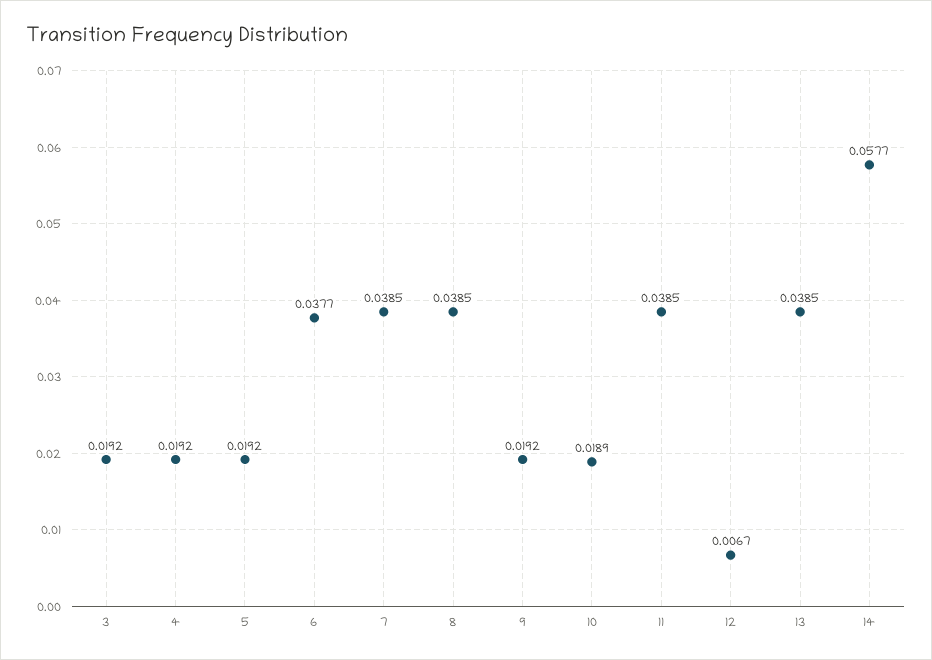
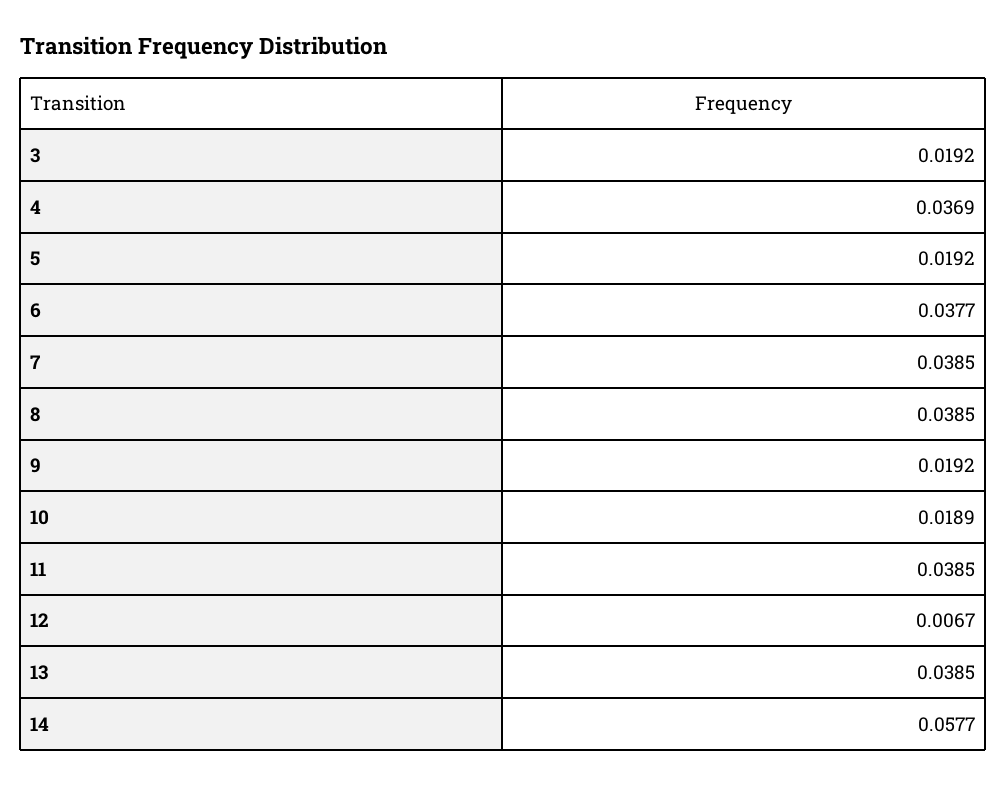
  {
    "3": 0.0192,
-   "4": 0.0192,
+   "4": 0.0369,
    "5": 0.0192,
    "6": 0.0377,
    "7": 0.0385,
    "8": 0.0385,
    "9": 0.0192,
    "10": 0.0189,
    "11": 0.0385,
    "12": 0.0067,
    "13": 0.0385,
    "14": 0.0577
  }

